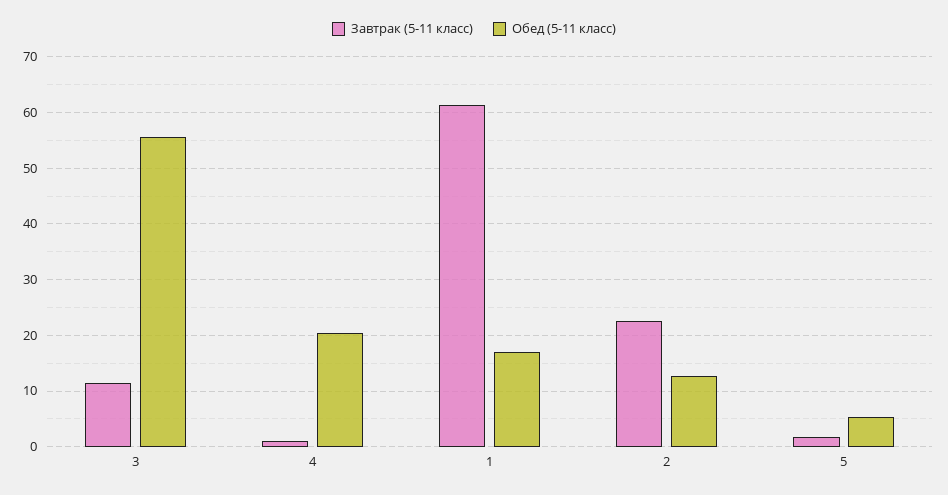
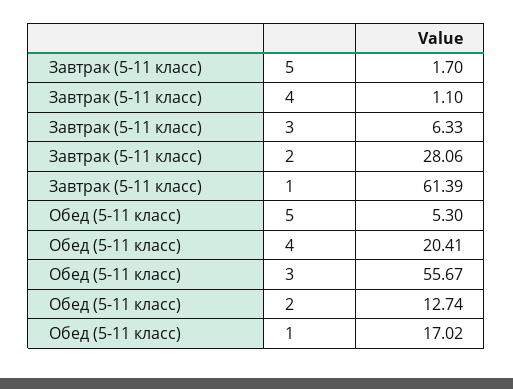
  {
    "Завтрак (5-11 класс)": {
-     "3": 12,
+     "3": 6.33,
      "4": 1.1,
      "1": 61.39,
-     "2": 22,
+     "2": 28.06,
      "5": 1.7
    },
    "Обед (5-11 класс)": {
      "3": 55.67,
      "4": 20.41,
      "1": 17.02,
      "2": 12.74,
      "5": 5.3
    }
  }

